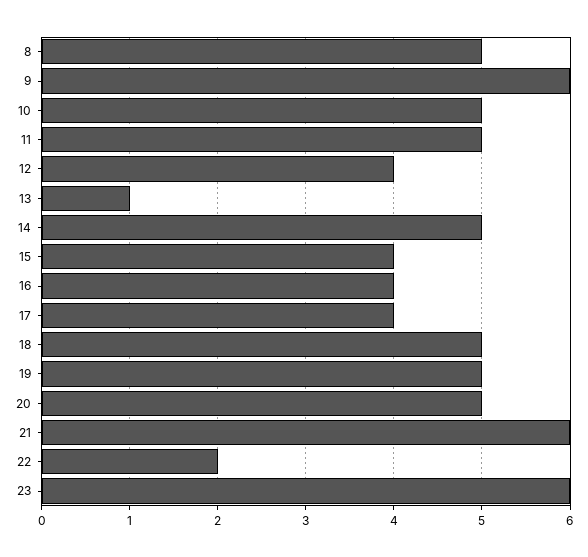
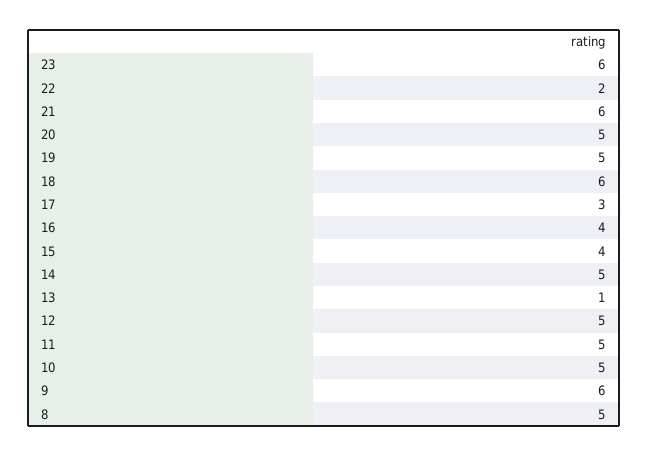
  {
    "8": 5,
    "9": 6,
    "10": 5,
    "11": 5,
-   "12": 4,
+   "12": 5,
    "13": 1,
    "14": 5,
    "15": 4,
    "16": 4,
-   "17": 4,
+   "17": 3,
-   "18": 5,
+   "18": 6,
    "19": 5,
    "20": 5,
    "21": 6,
    "22": 2,
    "23": 6
  }

